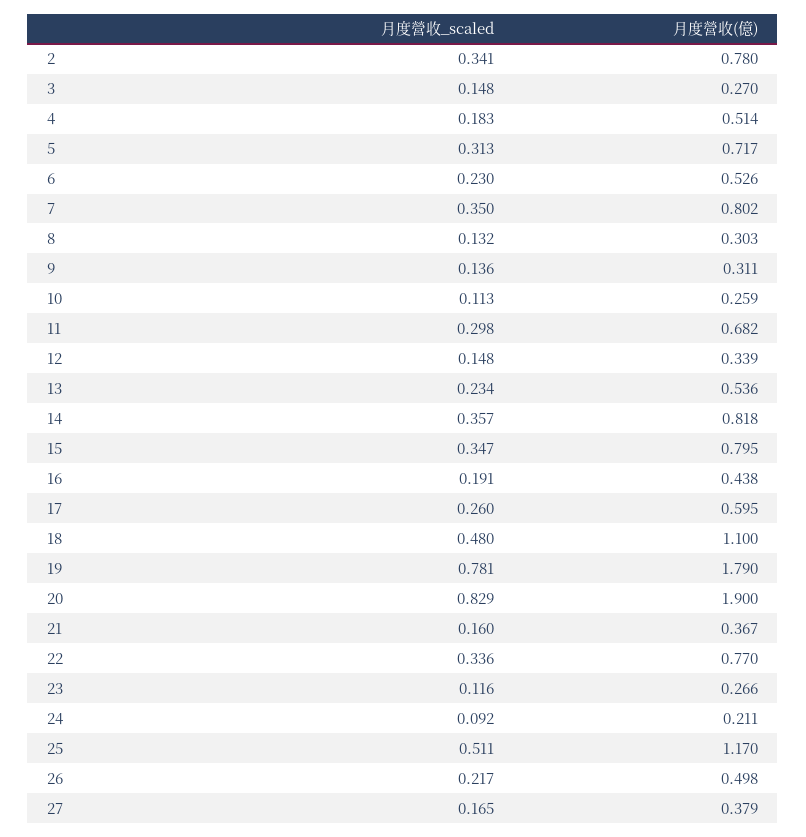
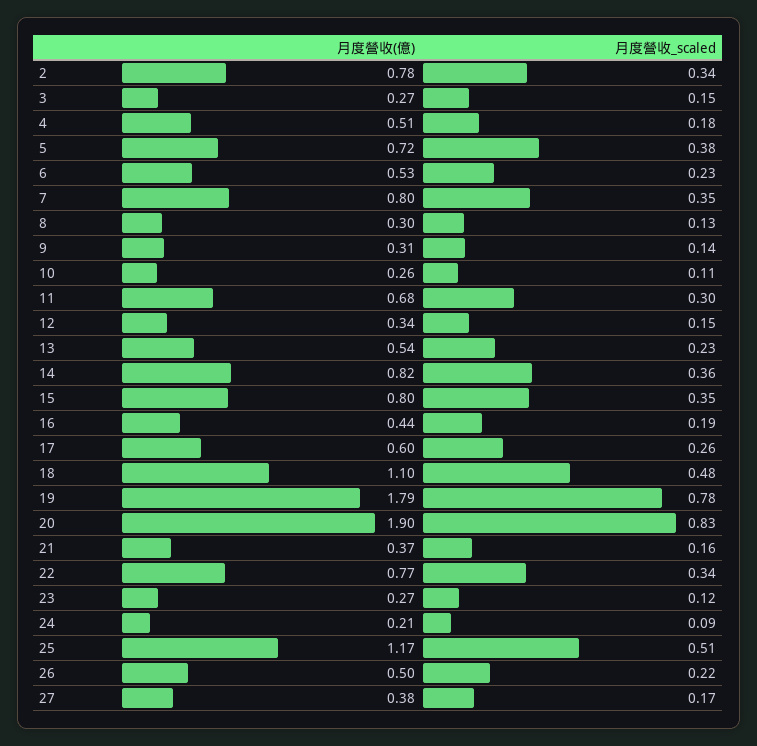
  {
    "月度營收_scaled": {
      "2": 0.341,
      "3": 0.148,
      "4": 0.183,
-     "5": 0.313,
+     "5": 0.38,
      "6": 0.23,
      "7": 0.35,
      "8": 0.132,
      "9": 0.136,
      "10": 0.113,
      "11": 0.298,
      "12": 0.148,
      "13": 0.234,
      "14": 0.357,
      "15": 0.347,
      "16": 0.191,
      "17": 0.26,
      "18": 0.48,
      "19": 0.781,
      "20": 0.829,
      "21": 0.16,
      "22": 0.336,
      "23": 0.116,
      "24": 0.092,
      "25": 0.511,
      "26": 0.217,
      "27": 0.165
    },
    "月度營收(億)": {
      "2": 0.78,
      "3": 0.27,
      "4": 0.514,
      "5": 0.717,
      "6": 0.526,
      "7": 0.802,
      "8": 0.303,
      "9": 0.311,
      "10": 0.259,
      "11": 0.682,
      "12": 0.339,
      "13": 0.536,
      "14": 0.818,
      "15": 0.795,
      "16": 0.438,
      "17": 0.595,
      "18": 1.1,
      "19": 1.79,
      "20": 1.9,
      "21": 0.367,
      "22": 0.77,
      "23": 0.266,
      "24": 0.211,
      "25": 1.17,
      "26": 0.498,
      "27": 0.379
    }
  }

